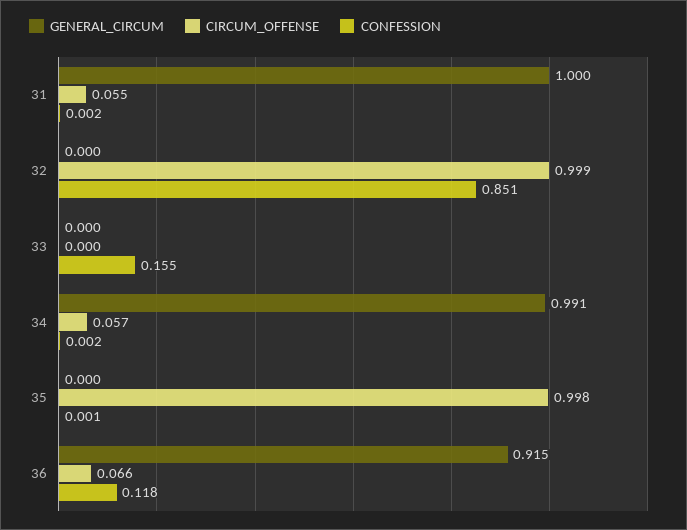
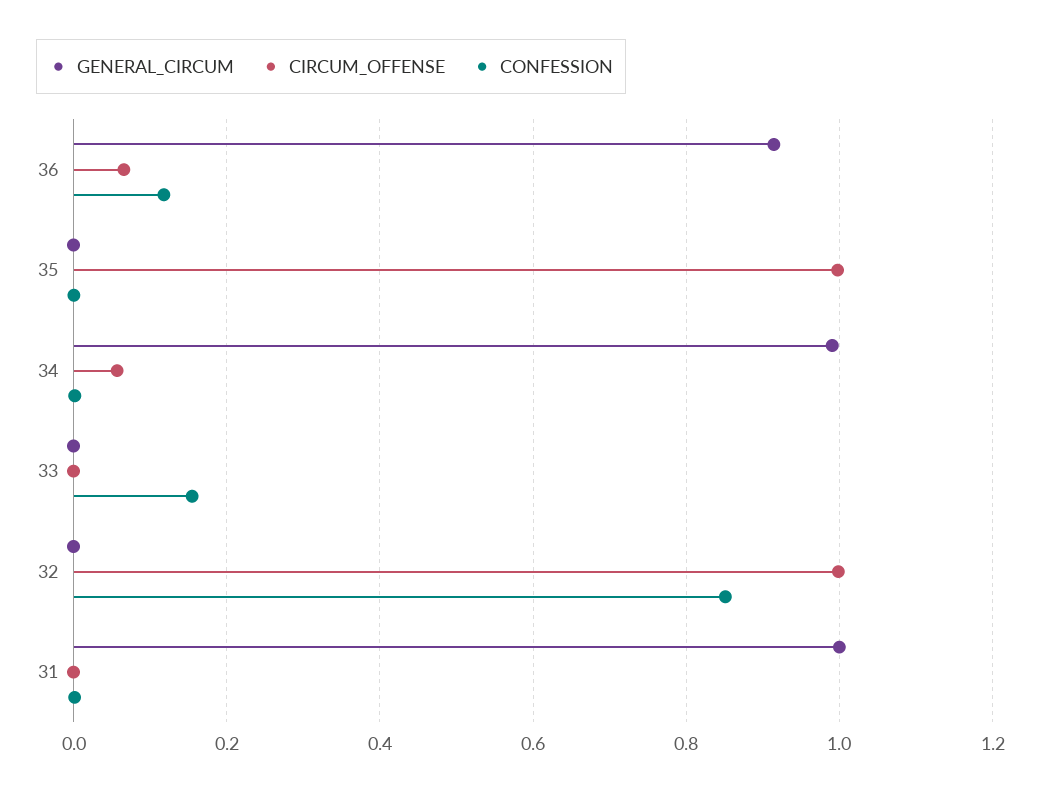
  {
    "GENERAL_CIRCUM": {
      "31": 1,
      "32": 0,
      "33": 0,
      "34": 0.991,
      "35": 0,
      "36": 0.915
    },
    "CIRCUM_OFFENSE": {
-     "31": 0.055,
+     "31": 0,
      "32": 0.999,
      "33": 0,
      "34": 0.057,
      "35": 0.998,
      "36": 0.066
    },
    "CONFESSION": {
      "31": 0.002,
      "32": 0.851,
      "33": 0.155,
      "34": 0.002,
      "35": 0.001,
      "36": 0.118
    }
  }

